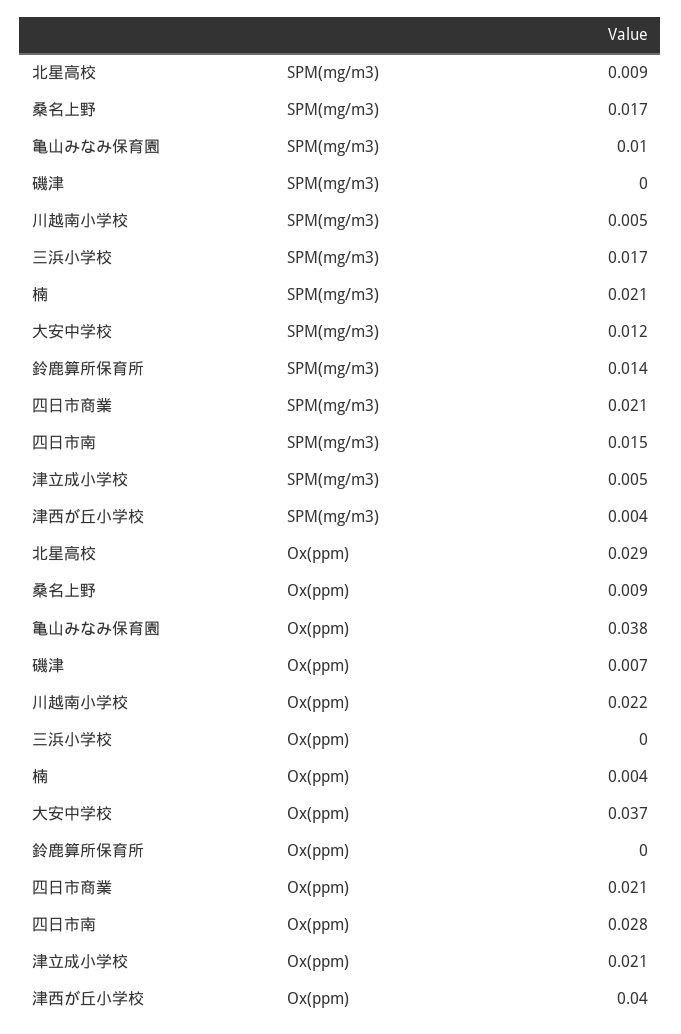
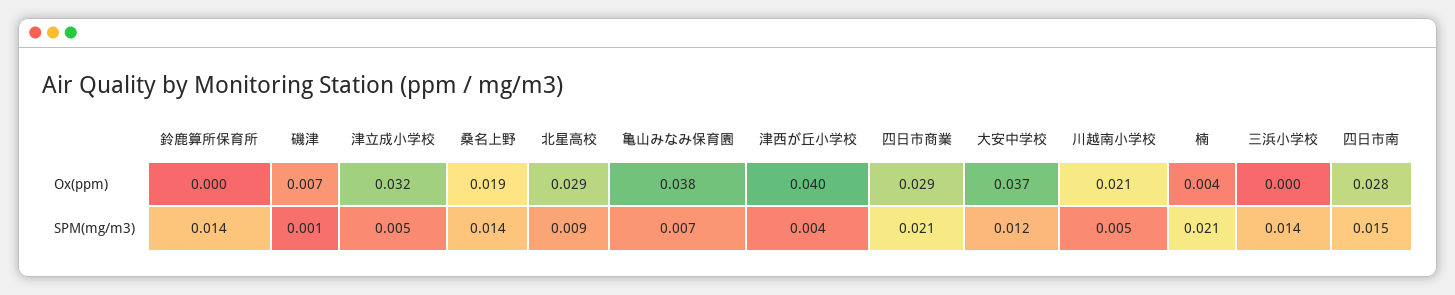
  {
    "北星高校": {
      "SPM(mg/m3)": 0.009,
      "Ox(ppm)": 0.029
    },
    "桑名上野": {
-     "SPM(mg/m3)": 0.017,
+     "SPM(mg/m3)": 0.014,
-     "Ox(ppm)": 0.009
+     "Ox(ppm)": 0.019
    },
    "亀山みなみ保育園": {
-     "SPM(mg/m3)": 0.01,
+     "SPM(mg/m3)": 0.007,
      "Ox(ppm)": 0.038
    },
    "磯津": {
-     "SPM(mg/m3)": 0,
+     "SPM(mg/m3)": 0.001,
      "Ox(ppm)": 0.007
    },
    "川越南小学校": {
      "SPM(mg/m3)": 0.005,
-     "Ox(ppm)": 0.022
+     "Ox(ppm)": 0.021
    },
    "三浜小学校": {
-     "SPM(mg/m3)": 0.017,
+     "SPM(mg/m3)": 0.014,
      "Ox(ppm)": 0
    },
    "楠": {
      "SPM(mg/m3)": 0.021,
      "Ox(ppm)": 0.004
    },
    "大安中学校": {
      "SPM(mg/m3)": 0.012,
      "Ox(ppm)": 0.037
    },
    "鈴鹿算所保育所": {
      "SPM(mg/m3)": 0.014,
      "Ox(ppm)": 0
    },
    "四日市商業": {
      "SPM(mg/m3)": 0.021,
-     "Ox(ppm)": 0.021
+     "Ox(ppm)": 0.029
    },
    "四日市南": {
      "SPM(mg/m3)": 0.015,
      "Ox(ppm)": 0.028
    },
    "津立成小学校": {
      "SPM(mg/m3)": 0.005,
-     "Ox(ppm)": 0.021
+     "Ox(ppm)": 0.032
    },
    "津西が丘小学校": {
      "SPM(mg/m3)": 0.004,
      "Ox(ppm)": 0.04
    }
  }

